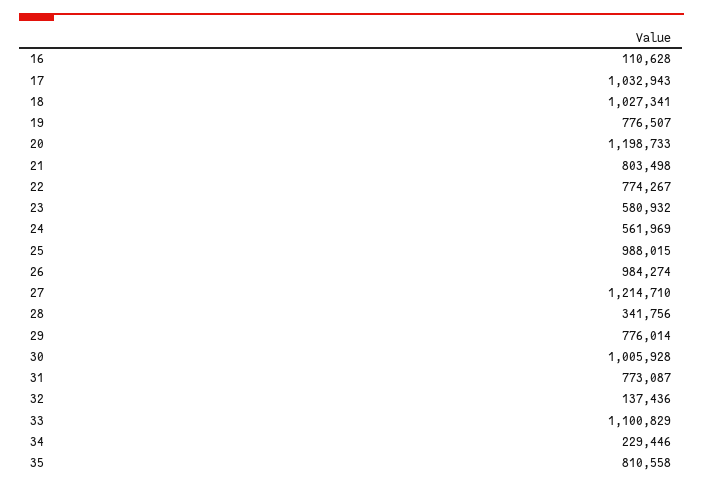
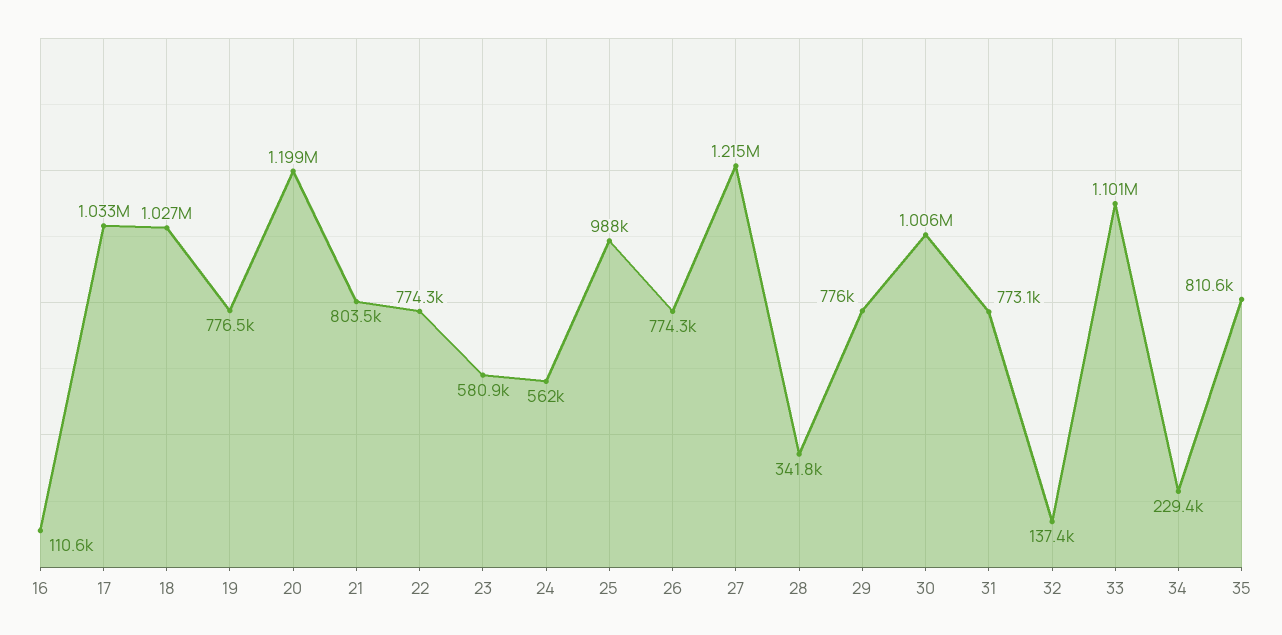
  {
    "16": 110628,
    "17": 1032943,
    "18": 1027341,
    "19": 776507,
    "20": 1198733,
    "21": 803498,
    "22": 774267,
    "23": 580932,
    "24": 561969,
    "25": 988015,
-   "26": 984274,
+   "26": 774300,
    "27": 1214710,
    "28": 341756,
    "29": 776014,
    "30": 1005928,
    "31": 773087,
    "32": 137436,
    "33": 1100829,
    "34": 229446,
    "35": 810558
  }

